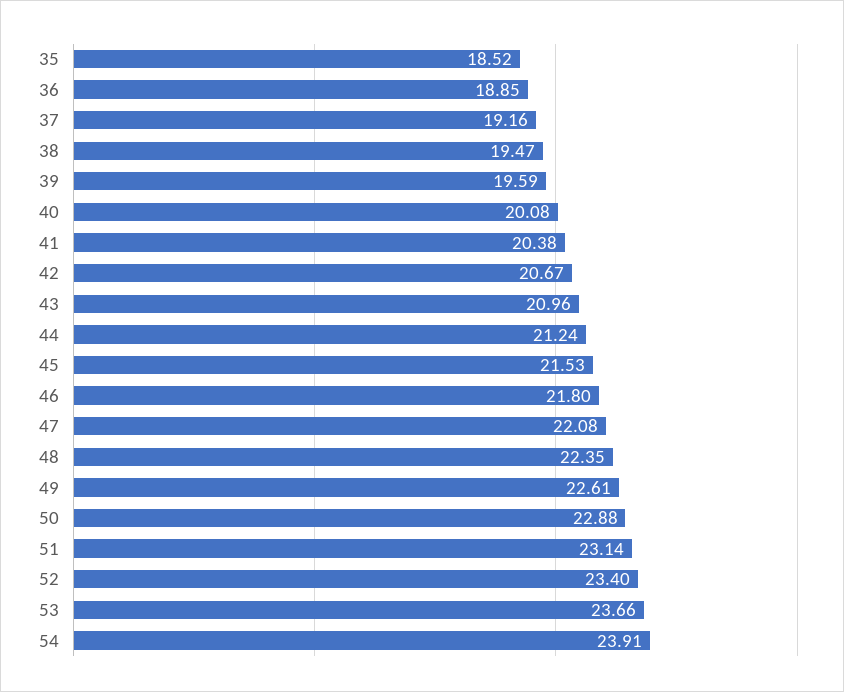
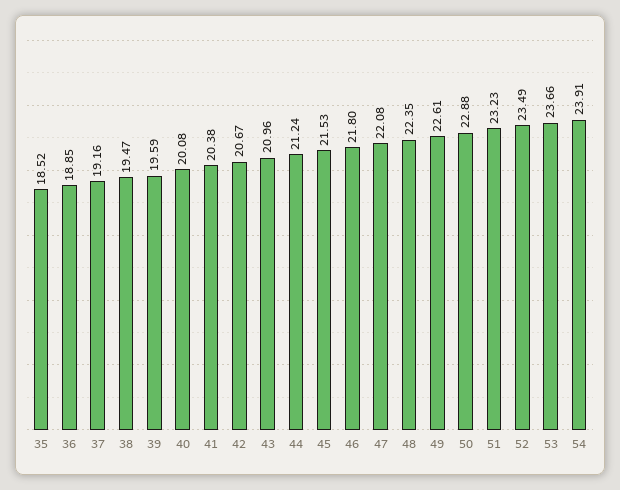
  {
    "35": 18.52,
    "36": 18.85,
    "37": 19.16,
    "38": 19.47,
    "39": 19.59,
    "40": 20.08,
    "41": 20.38,
    "42": 20.67,
    "43": 20.96,
    "44": 21.24,
    "45": 21.53,
    "46": 21.8,
    "47": 22.08,
    "48": 22.35,
    "49": 22.61,
    "50": 22.88,
-   "51": 23.14,
+   "51": 23.23,
-   "52": 23.4,
+   "52": 23.49,
    "53": 23.66,
    "54": 23.91
  }

